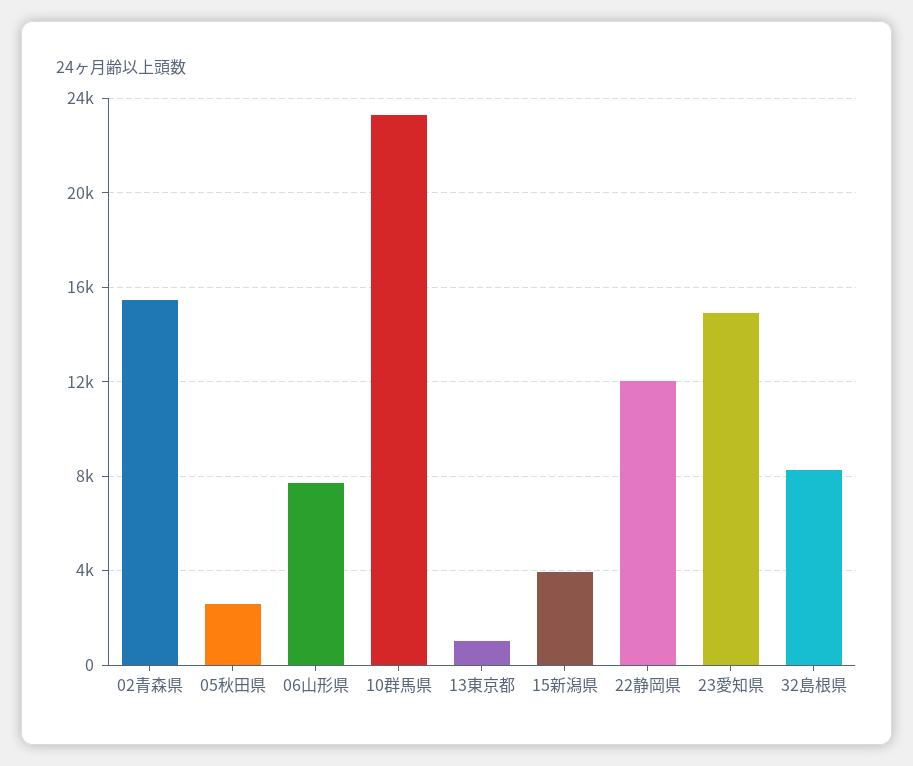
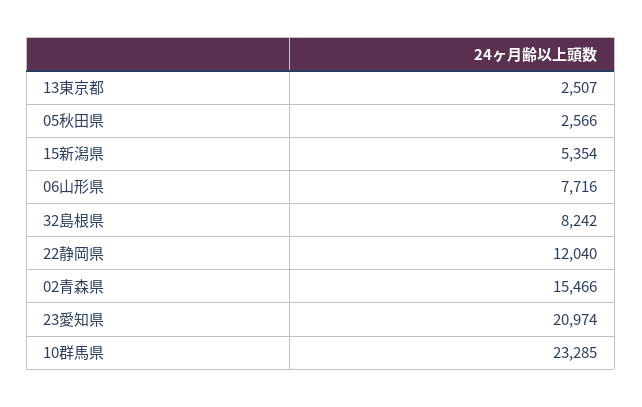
  {
    "02青森県": 15466,
    "05秋田県": 2566,
    "06山形県": 7716,
    "10群馬県": 23285,
-   "13東京都": 1000,
+   "13東京都": 2507,
-   "15新潟県": 4000,
+   "15新潟県": 5354,
    "22静岡県": 12040,
-   "23愛知県": 15000,
+   "23愛知県": 20974,
    "32島根県": 8242
  }

